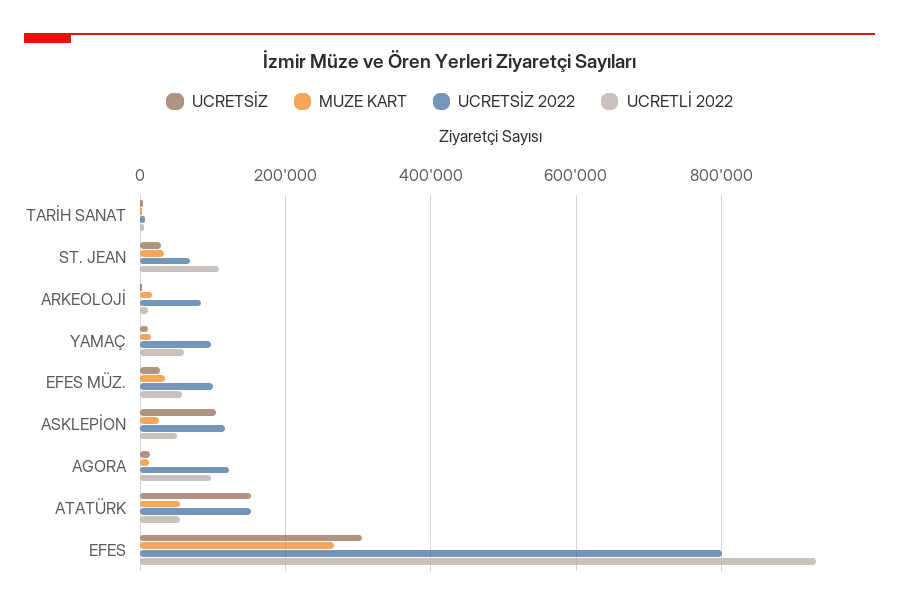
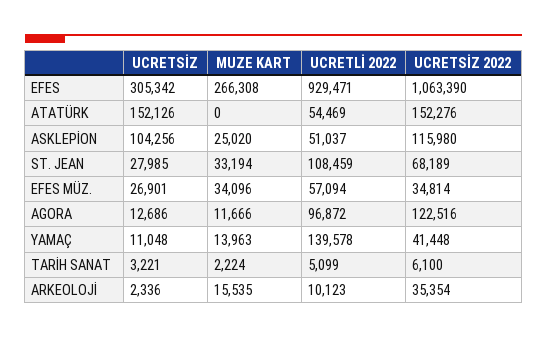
  {
    "UCRETSİZ": {
      "TARİH SANAT": 3221,
      "ST. JEAN": 27985,
      "ARKEOLOJİ": 2336,
      "YAMAÇ": 11048,
      "EFES MÜZ.": 26901,
      "ASKLEPİON": 104256,
      "AGORA": 12686,
      "ATATÜRK": 152126,
      "EFES": 305342
    },
    "MUZE KART": {
      "TARİH SANAT": 2224,
      "ST. JEAN": 33194,
      "ARKEOLOJİ": 15535,
      "YAMAÇ": 13963,
      "EFES MÜZ.": 34096,
      "ASKLEPİON": 25020,
      "AGORA": 11666,
-     "ATATÜRK": 60000,
+     "ATATÜRK": 0,
      "EFES": 266308
    },
    "UCRETSİZ 2022": {
      "TARİH SANAT": 6100,
      "ST. JEAN": 68189,
-     "ARKEOLOJİ": 80000,
+     "ARKEOLOJİ": 35354,
-     "YAMAÇ": 100000,
+     "YAMAÇ": 41448,
-     "EFES MÜZ.": 100000,
+     "EFES MÜZ.": 34814,
      "ASKLEPİON": 115980,
      "AGORA": 122516,
      "ATATÜRK": 152276,
-     "EFES": 800000
+     "EFES": 1063390
    },
    "UCRETLİ 2022": {
      "TARİH SANAT": 5099,
      "ST. JEAN": 108459,
      "ARKEOLOJİ": 10123,
-     "YAMAÇ": 60000,
+     "YAMAÇ": 139578,
      "EFES MÜZ.": 57094,
      "ASKLEPİON": 51037,
      "AGORA": 96872,
      "ATATÜRK": 54469,
      "EFES": 929471
    }
  }

